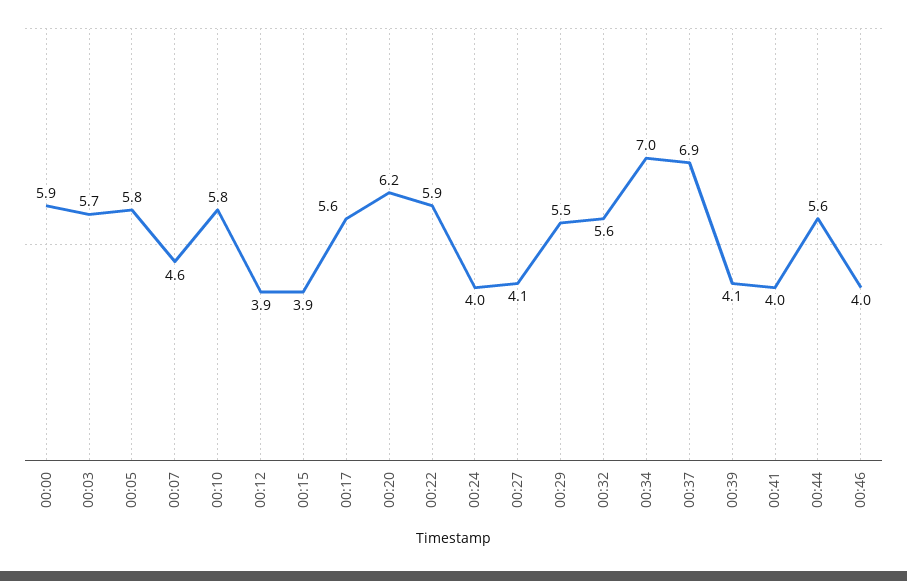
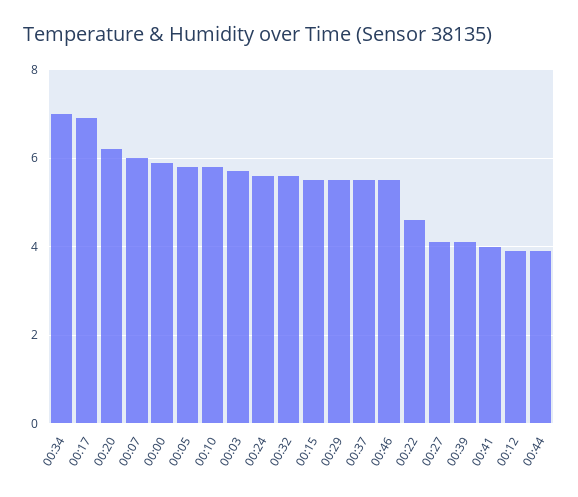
  {
    "00:00": 5.9,
    "00:03": 5.7,
    "00:05": 5.8,
-   "00:07": 4.6,
+   "00:07": 6,
    "00:10": 5.8,
    "00:12": 3.9,
-   "00:15": 3.9,
+   "00:15": 5.5,
-   "00:17": 5.6,
+   "00:17": 7,
    "00:20": 6.2,
-   "00:22": 5.9,
+   "00:22": 4.5,
-   "00:24": 4,
+   "00:24": 5.5,
    "00:27": 4.1,
    "00:29": 5.5,
    "00:32": 5.6,
    "00:34": 7,
-   "00:37": 6.9,
+   "00:37": 5.5,
    "00:39": 4.1,
    "00:41": 4,
-   "00:44": 5.6,
+   "00:44": 4,
-   "00:46": 4
+   "00:46": 5.5
  }

